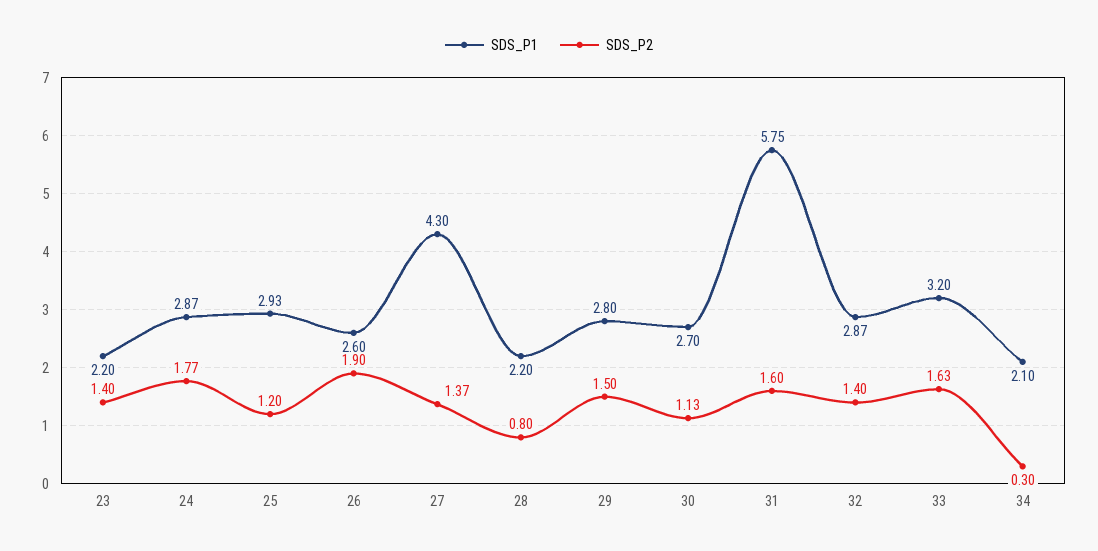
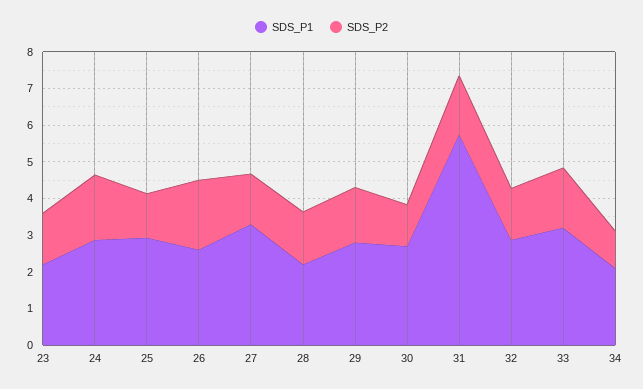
  {
    "SDS_P1": {
      "23": 2.2,
      "24": 2.87,
      "25": 2.93,
      "26": 2.6,
-     "27": 4.3,
+     "27": 3.25,
      "28": 2.2,
      "29": 2.8,
      "30": 2.7,
      "31": 5.75,
      "32": 2.87,
      "33": 3.2,
      "34": 2.1
    },
    "SDS_P2": {
      "23": 1.4,
      "24": 1.77,
      "25": 1.2,
      "26": 1.9,
      "27": 1.37,
-     "28": 0.8,
+     "28": 1.5,
      "29": 1.5,
      "30": 1.13,
      "31": 1.6,
      "32": 1.4,
      "33": 1.63,
-     "34": 0.3
+     "34": 1
    }
  }

